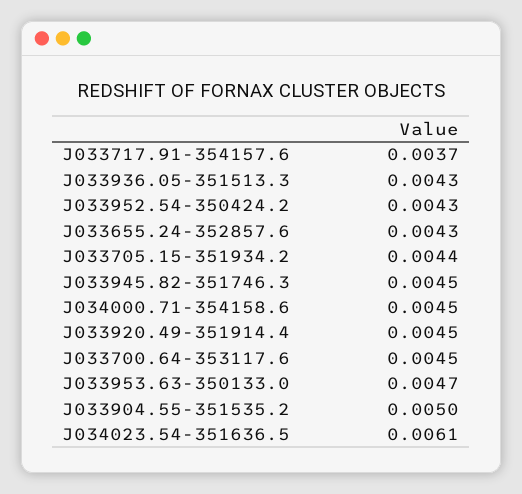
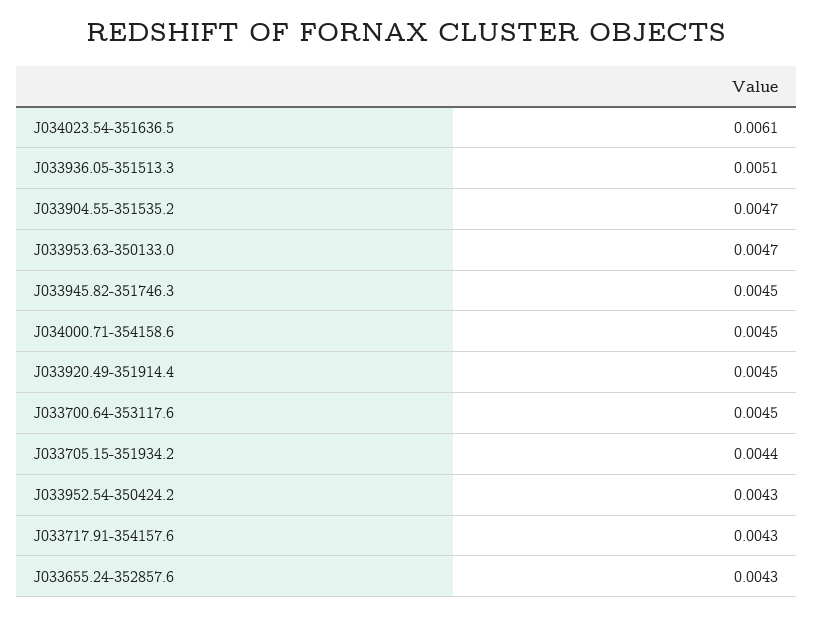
  {
-   "J033717.91-354157.6": 0.0037,
+   "J033717.91-354157.6": 0.0043,
-   "J033936.05-351513.3": 0.0043,
+   "J033936.05-351513.3": 0.0051,
    "J033952.54-350424.2": 0.0043,
    "J033655.24-352857.6": 0.0043,
    "J033705.15-351934.2": 0.0044,
    "J033945.82-351746.3": 0.0045,
    "J034000.71-354158.6": 0.0045,
    "J033920.49-351914.4": 0.0045,
    "J033700.64-353117.6": 0.0045,
    "J033953.63-350133.0": 0.0047,
-   "J033904.55-351535.2": 0.005,
+   "J033904.55-351535.2": 0.0047,
    "J034023.54-351636.5": 0.0061
  }

